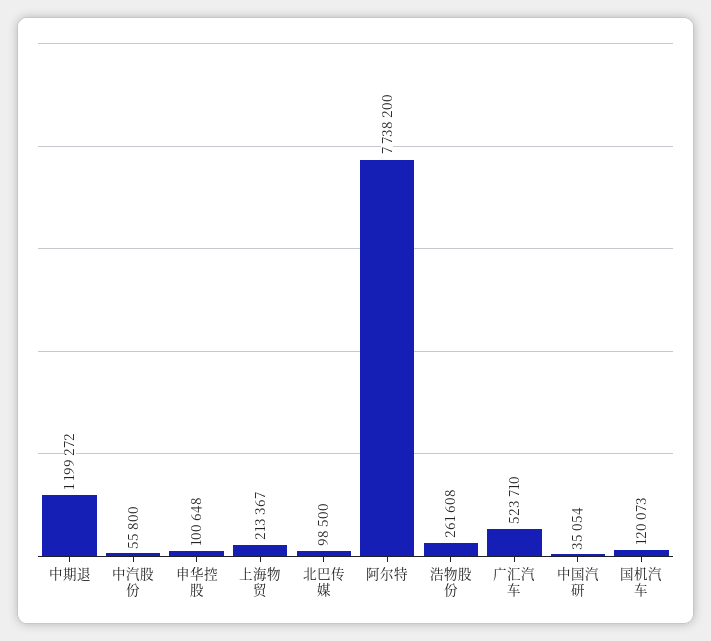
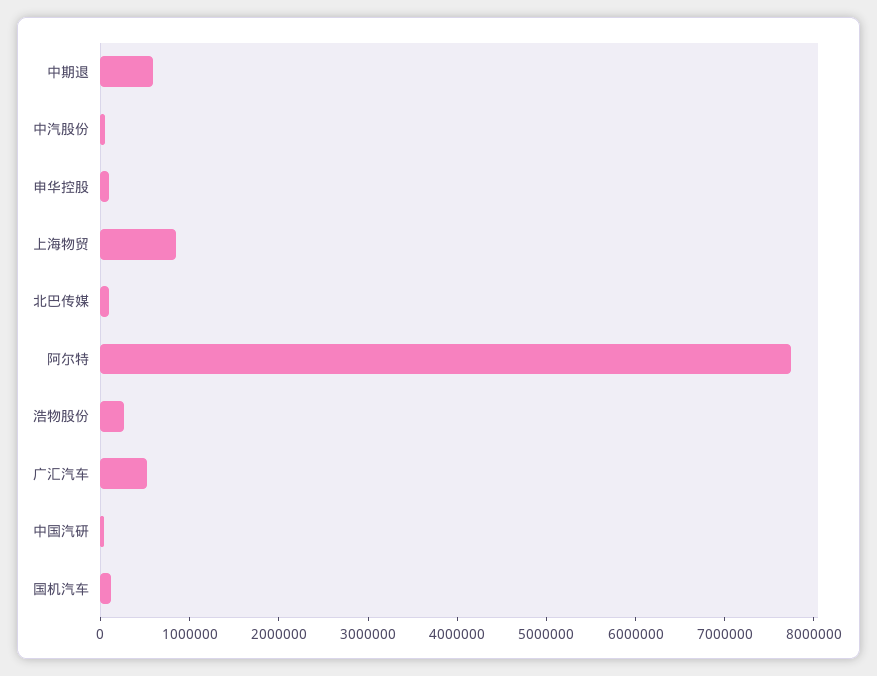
  {
-   "中期退": 1199272,
+   "中期退": 600000,
    "中汽股份": 55800,
    "申华控股": 100648,
-   "上海物贸": 213367,
+   "上海物贸": 800000,
    "北巴传媒": 98500,
    "阿尔特": 7738200,
    "浩物股份": 261608,
    "广汇汽车": 523710,
    "中国汽研": 35054,
    "国机汽车": 120073
  }

